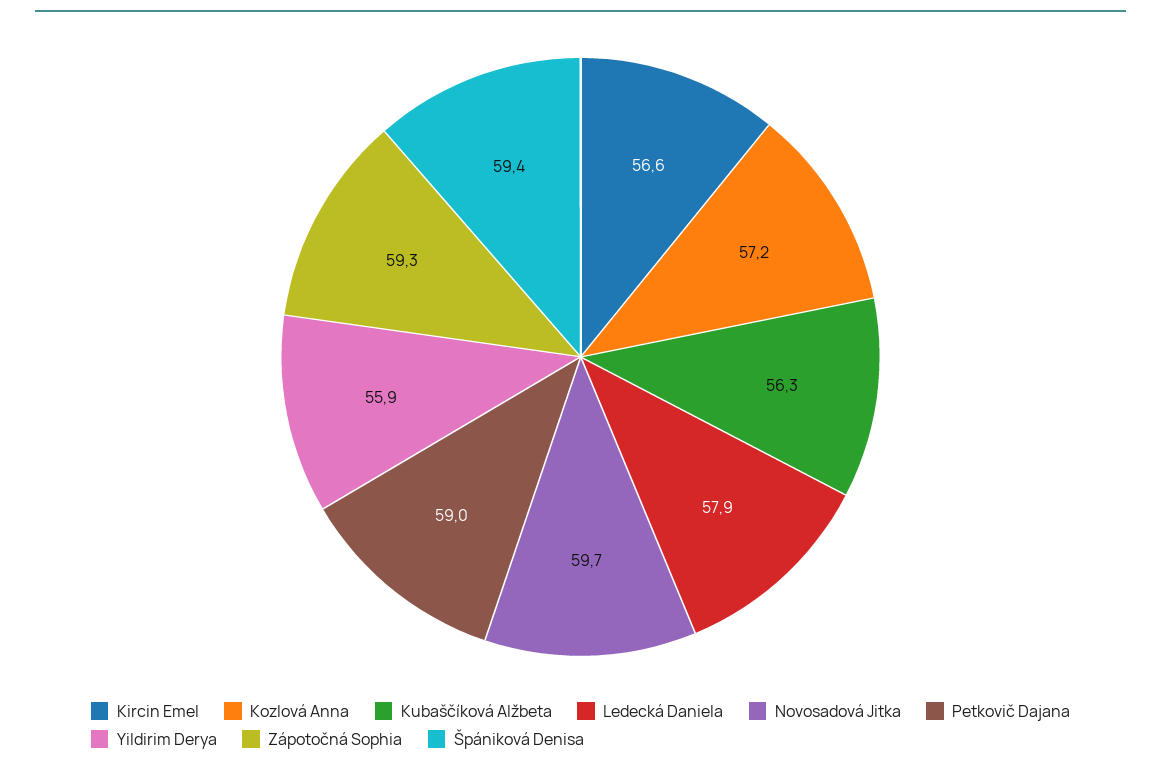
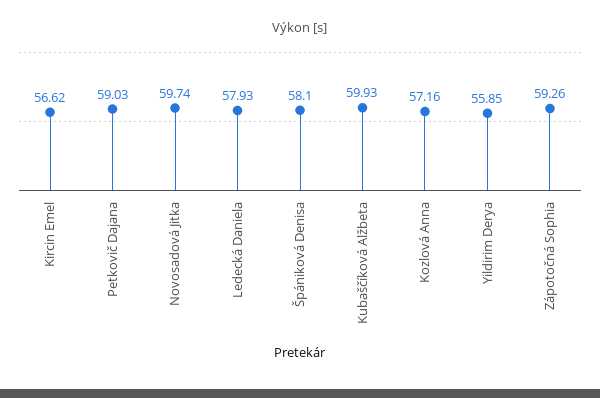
  {
    "Kircin Emel": 56.62,
    "Kozlová Anna": 57.16,
-   "Kubaščíková Alžbeta": 56.3,
+   "Kubaščíková Alžbeta": 59.93,
    "Ledecká Daniela": 57.93,
    "Novosadová Jitka": 59.74,
    "Petkovič Dajana": 59.03,
    "Yildirim Derya": 55.85,
    "Zápotočná Sophia": 59.26,
-   "Špániková Denisa": 59.4
+   "Špániková Denisa": 58.1
  }

